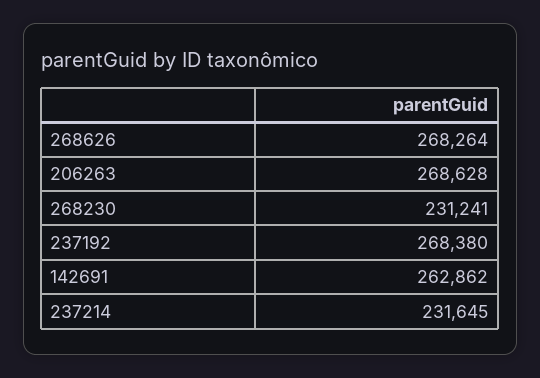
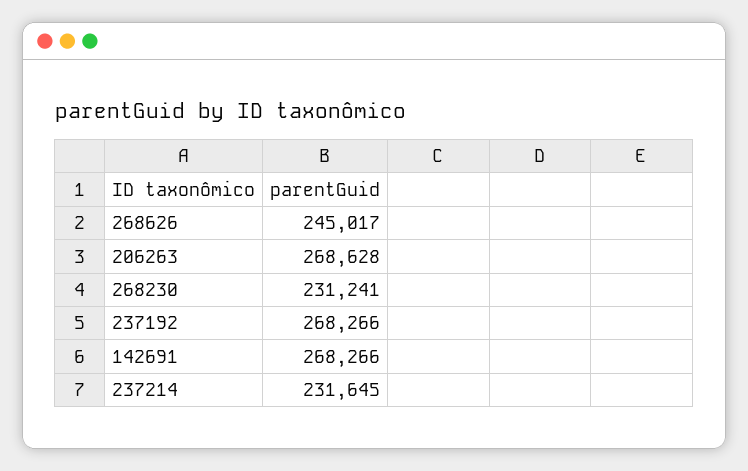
  {
-   "268626": 268264,
+   "268626": 245017,
    "206263": 268628,
    "268230": 231241,
-   "237192": 268380,
+   "237192": 268266,
-   "142691": 262862,
+   "142691": 268266,
    "237214": 231645
  }

